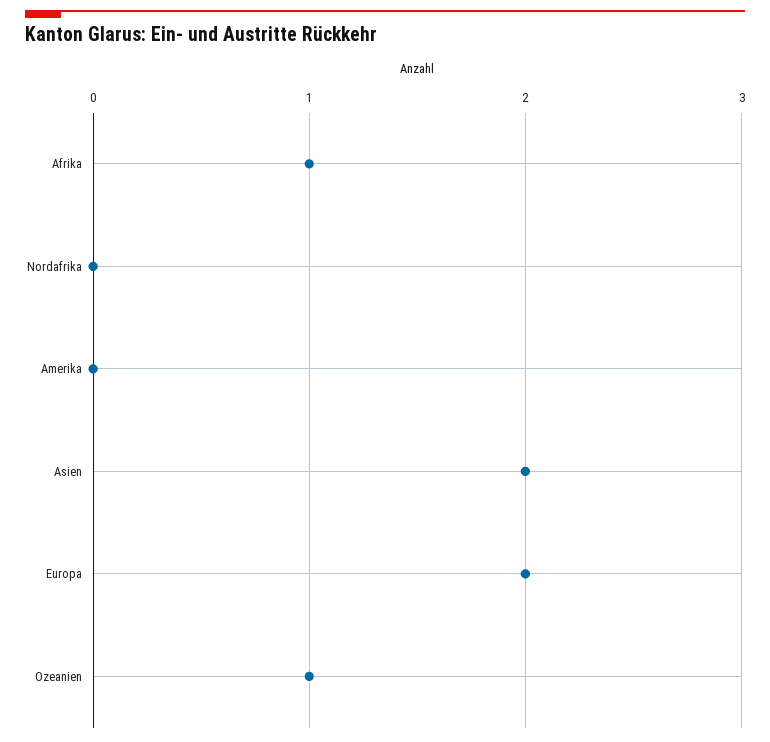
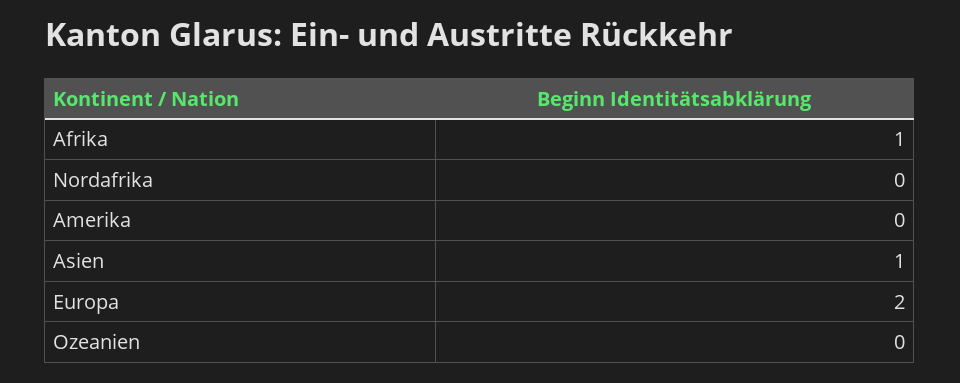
  {
    "Afrika": 1,
    "Nordafrika": 0,
    "Amerika": 0,
-   "Asien": 2,
+   "Asien": 1,
    "Europa": 2,
-   "Ozeanien": 1
+   "Ozeanien": 0
  }

